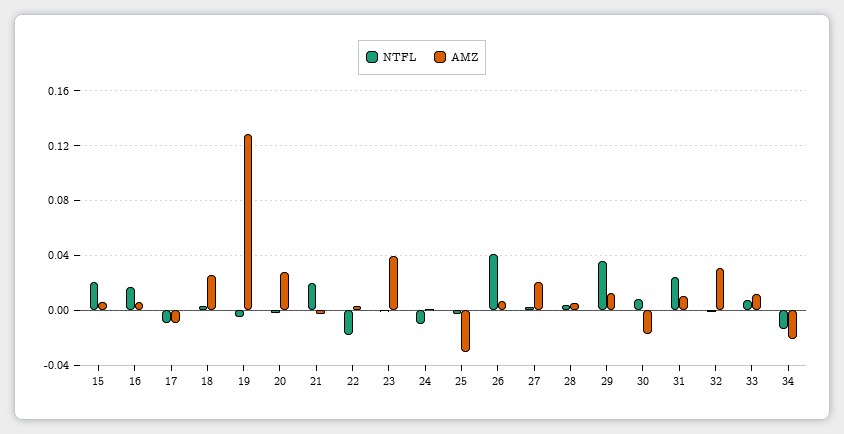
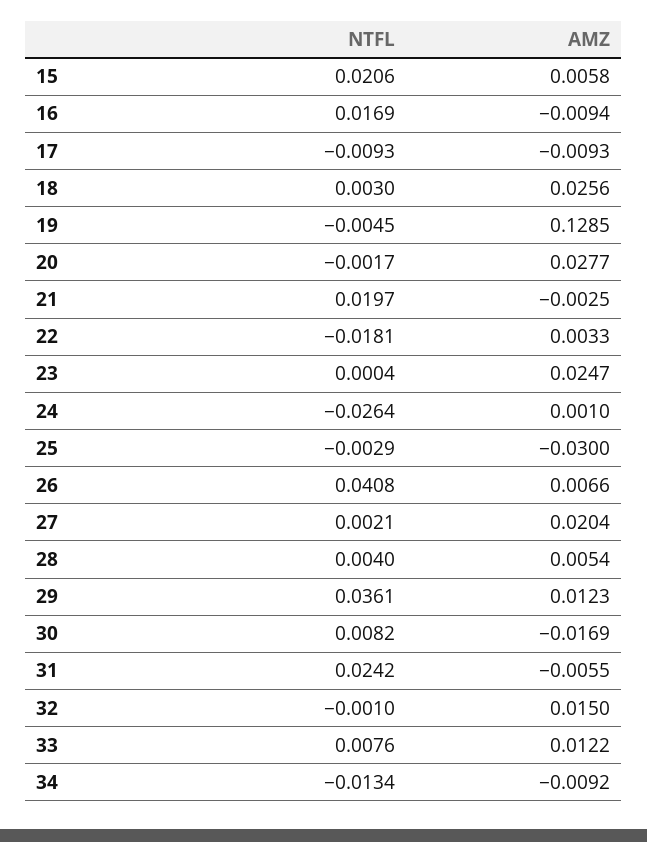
  {
    "NTFL": {
      "15": 0.0206,
      "16": 0.0169,
      "17": -0.0093,
      "18": 0.003,
      "19": -0.0045,
      "20": -0.0017,
      "21": 0.0197,
      "22": -0.0181,
      "23": 0.0004,
-     "24": -0.01,
+     "24": -0.0264,
      "25": -0.0029,
      "26": 0.0408,
      "27": 0.0021,
      "28": 0.004,
      "29": 0.0361,
      "30": 0.0082,
      "31": 0.0242,
      "32": -0.001,
      "33": 0.0076,
      "34": -0.0134
    },
    "AMZ": {
      "15": 0.0058,
-     "16": 0.005,
+     "16": -0.0094,
      "17": -0.0093,
      "18": 0.0256,
      "19": 0.1285,
      "20": 0.0277,
      "21": -0.0025,
      "22": 0.0033,
-     "23": 0.04,
+     "23": 0.0247,
      "24": 0.001,
      "25": -0.03,
      "26": 0.0066,
      "27": 0.0204,
      "28": 0.0054,
      "29": 0.0123,
      "30": -0.0169,
-     "31": 0.01,
+     "31": -0.0055,
-     "32": 0.03,
+     "32": 0.015,
      "33": 0.0122,
-     "34": -0.02
+     "34": -0.0092
    }
  }

